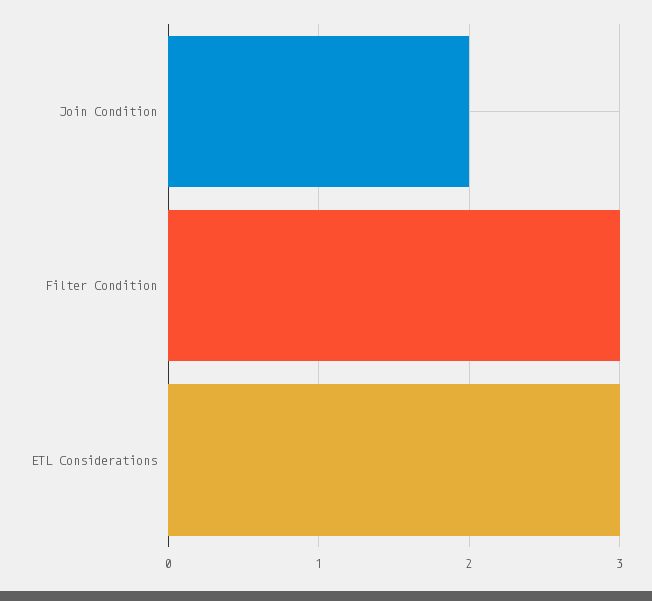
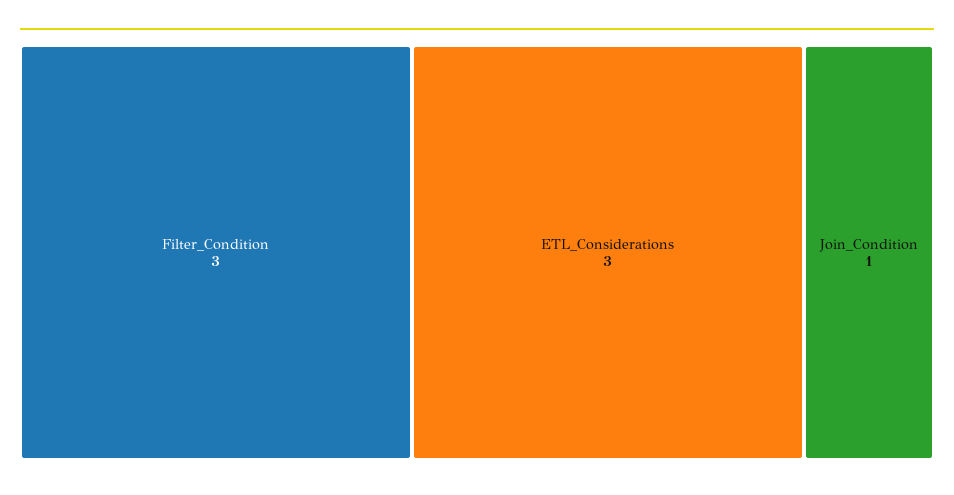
  {
-   "Join Condition": 2,
+   "Join Condition": 1,
    "Filter Condition": 3,
    "ETL Considerations": 3
  }

